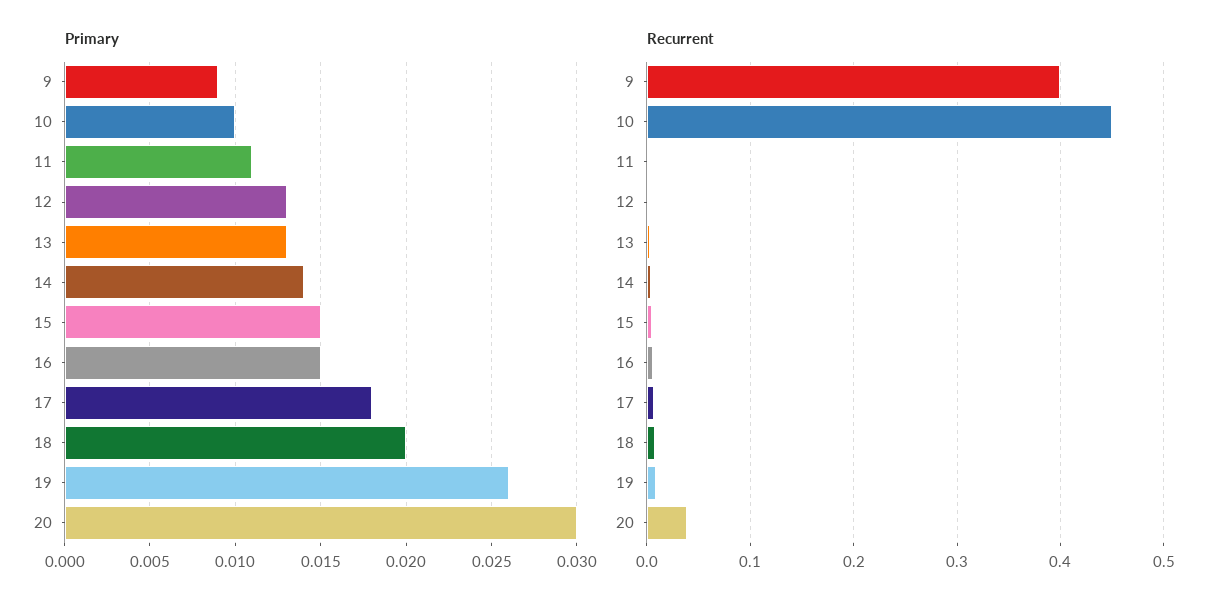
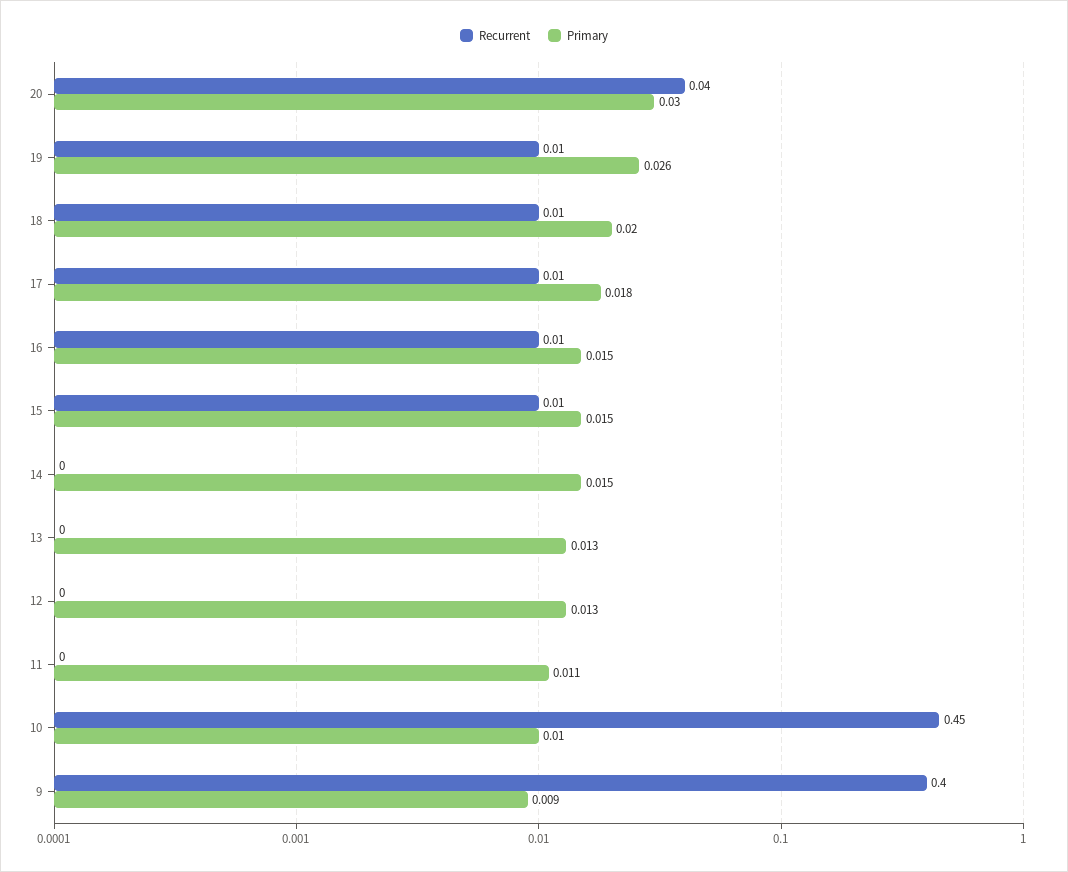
  {
    "Primary": {
      "9": 0.009,
      "10": 0.01,
      "11": 0.011,
      "12": 0.013,
      "13": 0.013,
-     "14": 0.014,
+     "14": 0.015,
      "15": 0.015,
      "16": 0.015,
      "17": 0.018,
      "18": 0.02,
      "19": 0.026,
      "20": 0.03
    },
    "Recurrent": {
      "9": 0.4,
      "10": 0.45,
      "11": 0,
      "12": 0,
      "13": 0,
      "14": 0,
      "15": 0.01,
      "16": 0.01,
      "17": 0.01,
      "18": 0.01,
      "19": 0.01,
      "20": 0.04
    }
  }

